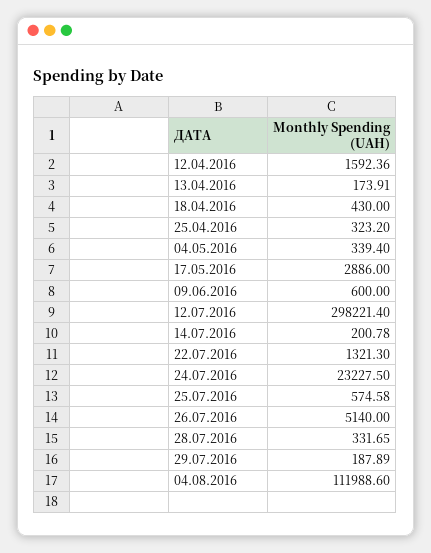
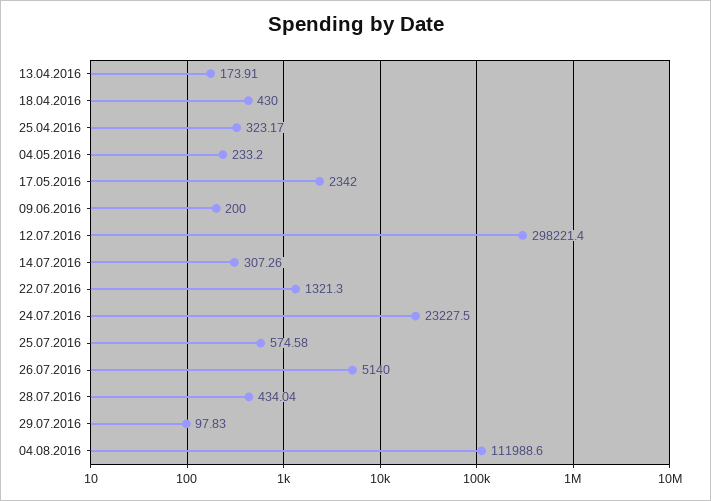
  {
-   "12.04.2016": 1592.36,
    "13.04.2016": 173.91,
    "18.04.2016": 430,
-   "25.04.2016": 323.2,
+   "25.04.2016": 323.17,
-   "04.05.2016": 339.4,
+   "04.05.2016": 233.2,
-   "17.05.2016": 2886,
+   "17.05.2016": 2342,
-   "09.06.2016": 600,
+   "09.06.2016": 200,
    "12.07.2016": 298221.4,
-   "14.07.2016": 200.78,
+   "14.07.2016": 307.26,
    "22.07.2016": 1321.3,
    "24.07.2016": 23227.5,
    "25.07.2016": 574.58,
    "26.07.2016": 5140,
-   "28.07.2016": 331.65,
+   "28.07.2016": 434.04,
-   "29.07.2016": 187.89,
+   "29.07.2016": 97.83,
    "04.08.2016": 111988.6
  }

